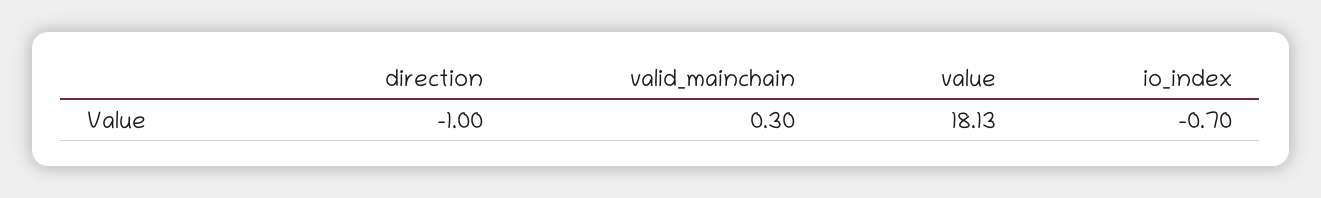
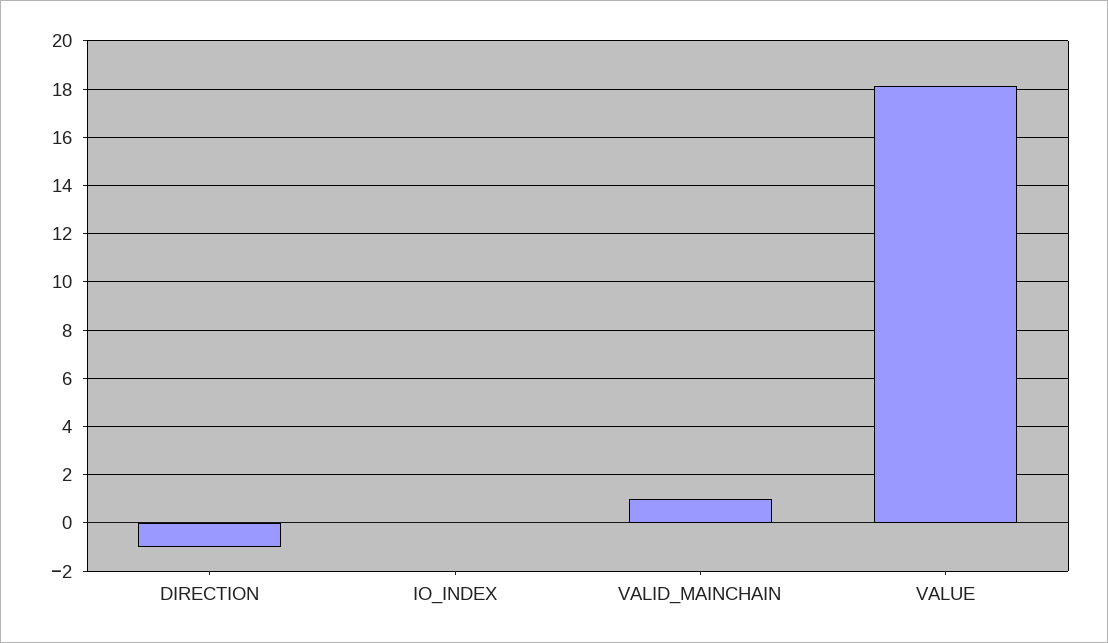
  {
    "direction": -1,
-   "valid_mainchain": 0.3,
+   "valid_mainchain": 1,
    "value": 18.13,
-   "io_index": -0.7
+   "io_index": 0
  }

